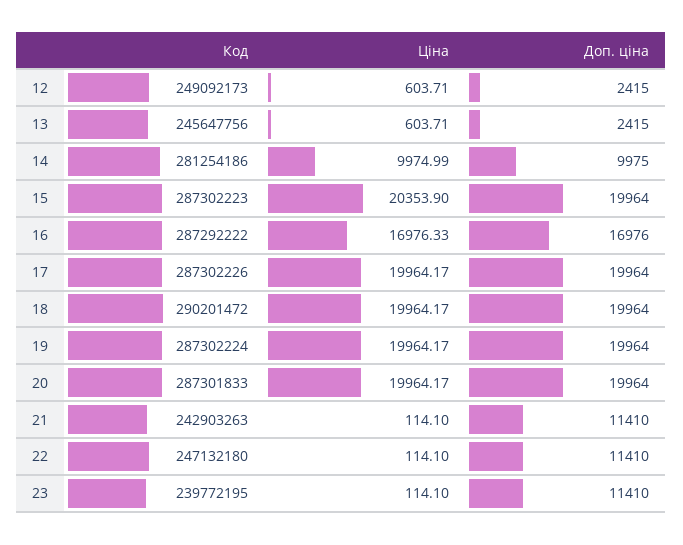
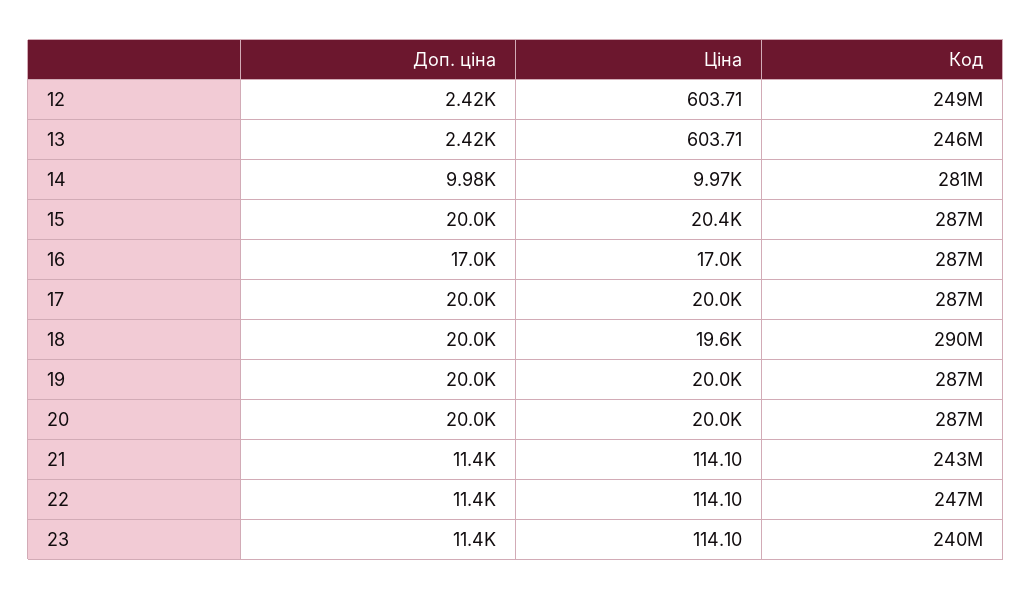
  {
    "Код": {
      "12": 249092173,
      "13": 245647756,
      "14": 281254186,
      "15": 287302223,
      "16": 287292222,
      "17": 287302226,
      "18": 290201472,
      "19": 287302224,
      "20": 287301833,
      "21": 242903263,
      "22": 247132180,
      "23": 239772195
    },
    "Ціна": {
      "12": 603.71,
      "13": 603.71,
      "14": 9974.99,
      "15": 20353.9,
      "16": 16976.33,
      "17": 19964.17,
-     "18": 19964.17,
+     "18": 19600,
      "19": 19964.17,
      "20": 19964.17,
      "21": 114.1,
      "22": 114.1,
      "23": 114.1
    },
    "Доп. ціна": {
      "12": 2415,
      "13": 2415,
      "14": 9975,
      "15": 19964,
      "16": 16976,
      "17": 19964,
      "18": 19964,
      "19": 19964,
      "20": 19964,
      "21": 11410,
      "22": 11410,
      "23": 11410
    }
  }

